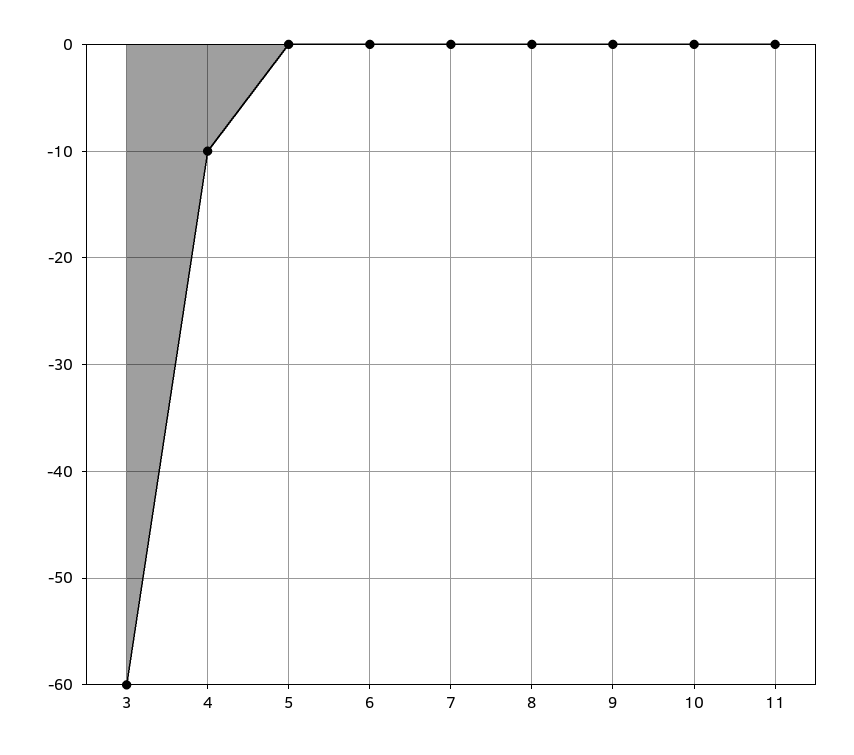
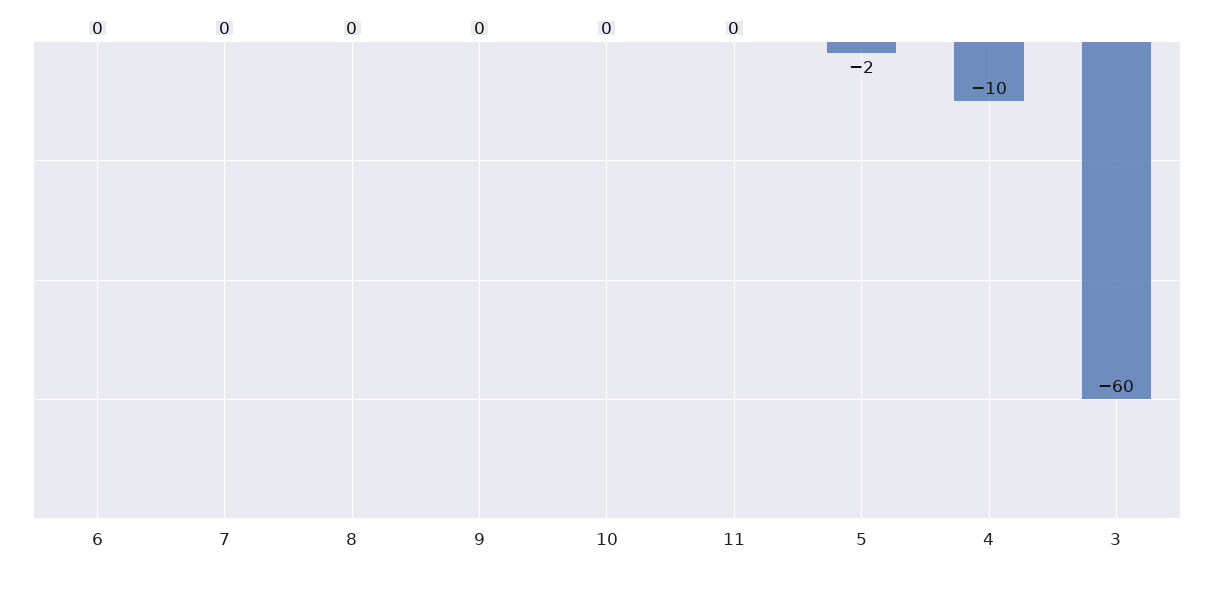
  {
    "3": -60,
    "4": -10,
-   "5": 0,
+   "5": -2,
    "6": 0,
    "7": 0,
    "8": 0,
    "9": 0,
    "10": 0,
    "11": 0
  }

